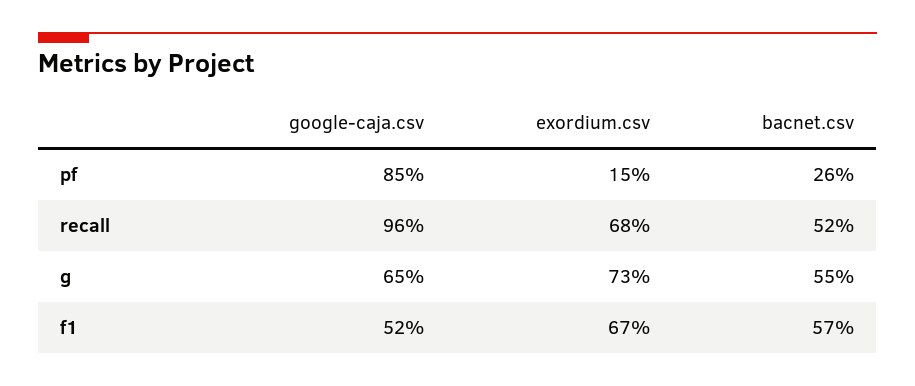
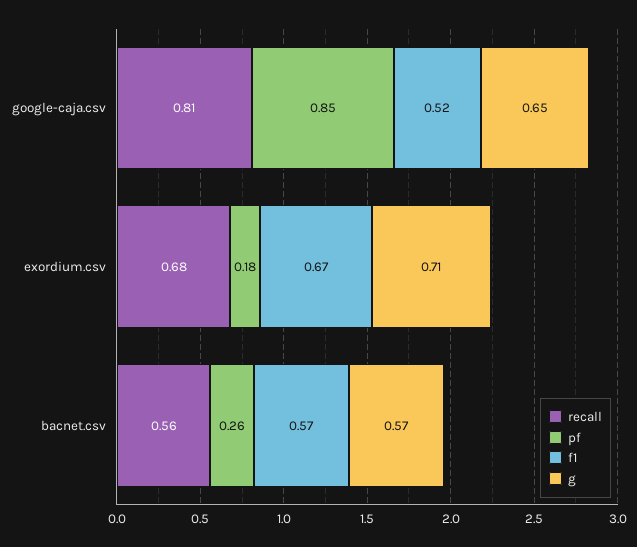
  {
    "pf": {
      "google-caja.csv": 0.85,
-     "exordium.csv": 0.15,
+     "exordium.csv": 0.18,
      "bacnet.csv": 0.26
    },
    "recall": {
-     "google-caja.csv": 0.96,
+     "google-caja.csv": 0.81,
      "exordium.csv": 0.68,
-     "bacnet.csv": 0.52
+     "bacnet.csv": 0.56
    },
    "g": {
      "google-caja.csv": 0.65,
-     "exordium.csv": 0.73,
+     "exordium.csv": 0.71,
-     "bacnet.csv": 0.55
+     "bacnet.csv": 0.57
    },
    "f1": {
      "google-caja.csv": 0.52,
      "exordium.csv": 0.67,
      "bacnet.csv": 0.57
    }
  }

